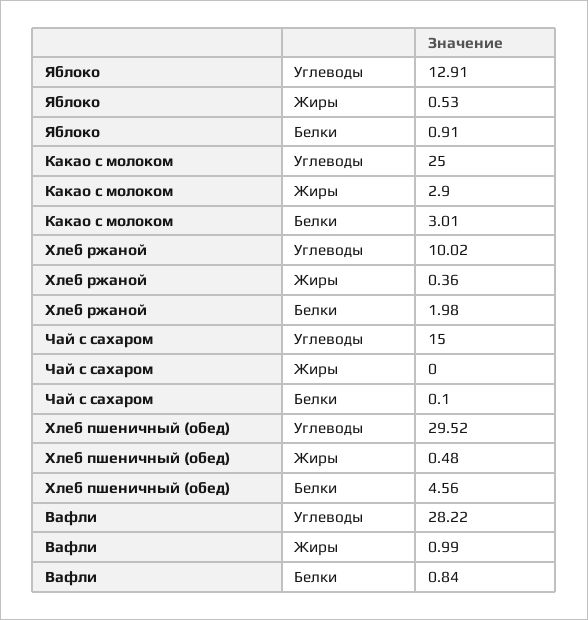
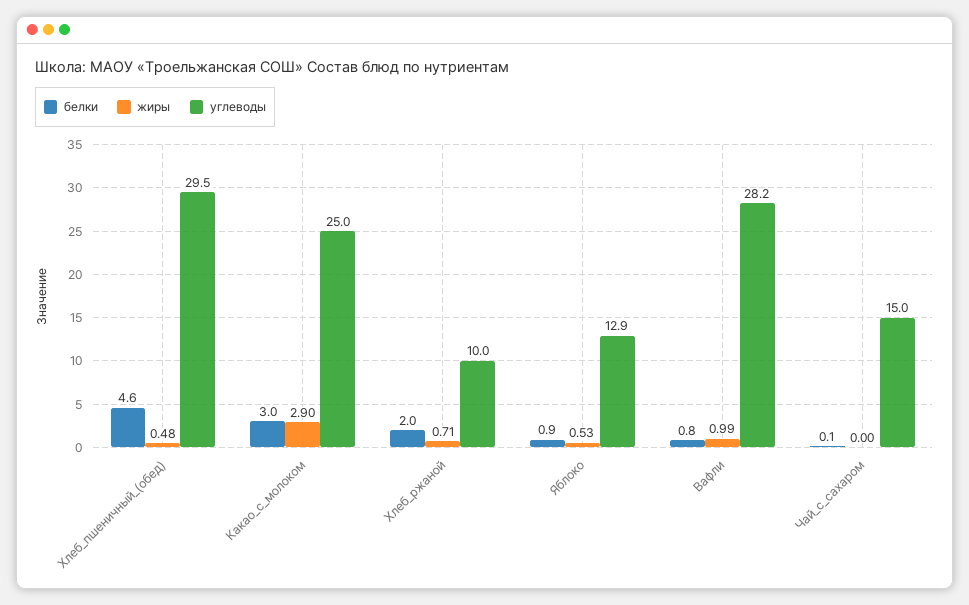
  {
    "Углеводы": {
      "Яблоко": 12.91,
      "Какао с молоком": 25,
      "Хлеб ржаной": 10.02,
      "Чай с сахаром": 15,
      "Хлеб пшеничный (обед)": 29.52,
      "Вафли": 28.22
    },
    "Жиры": {
      "Яблоко": 0.53,
      "Какао с молоком": 2.9,
-     "Хлеб ржаной": 0.36,
+     "Хлеб ржаной": 0.71,
      "Чай с сахаром": 0,
      "Хлеб пшеничный (обед)": 0.48,
      "Вафли": 0.99
    },
    "Белки": {
      "Яблоко": 0.91,
      "Какао с молоком": 3.01,
      "Хлеб ржаной": 1.98,
      "Чай с сахаром": 0.1,
      "Хлеб пшеничный (обед)": 4.56,
      "Вафли": 0.84
    }
  }

